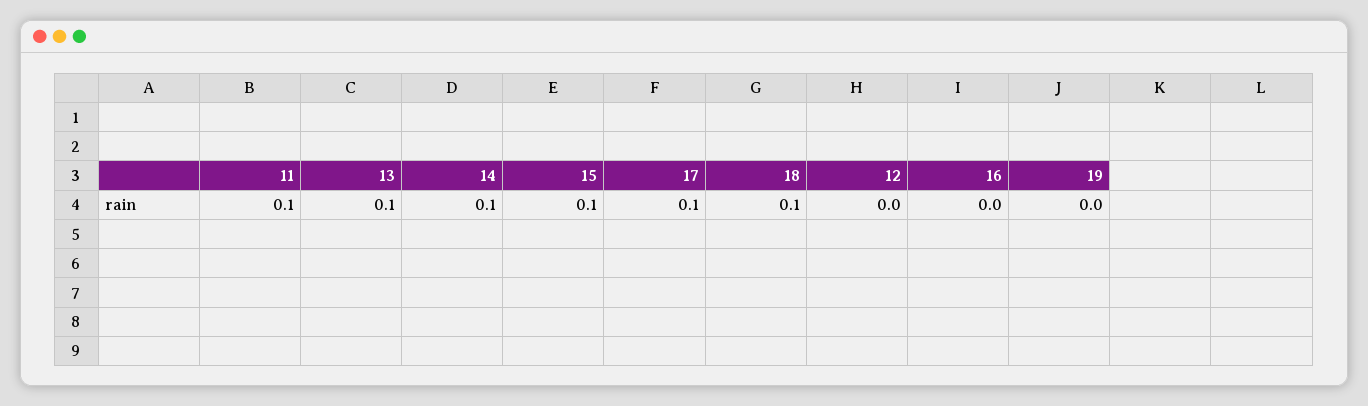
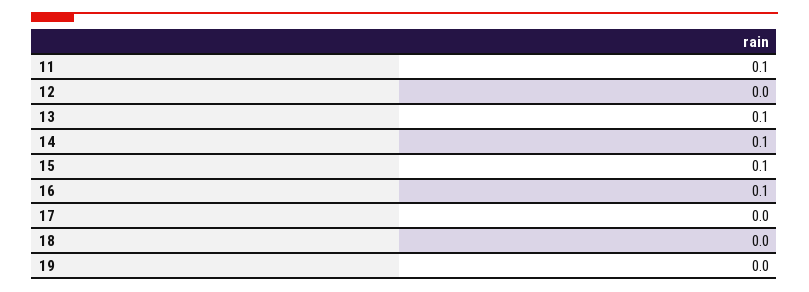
  {
    "11": 0.1,
    "13": 0.1,
    "14": 0.1,
    "15": 0.1,
-   "17": 0.1,
+   "17": 0,
-   "18": 0.1,
+   "18": 0,
    "12": 0,
-   "16": 0,
+   "16": 0.1,
    "19": 0
  }

